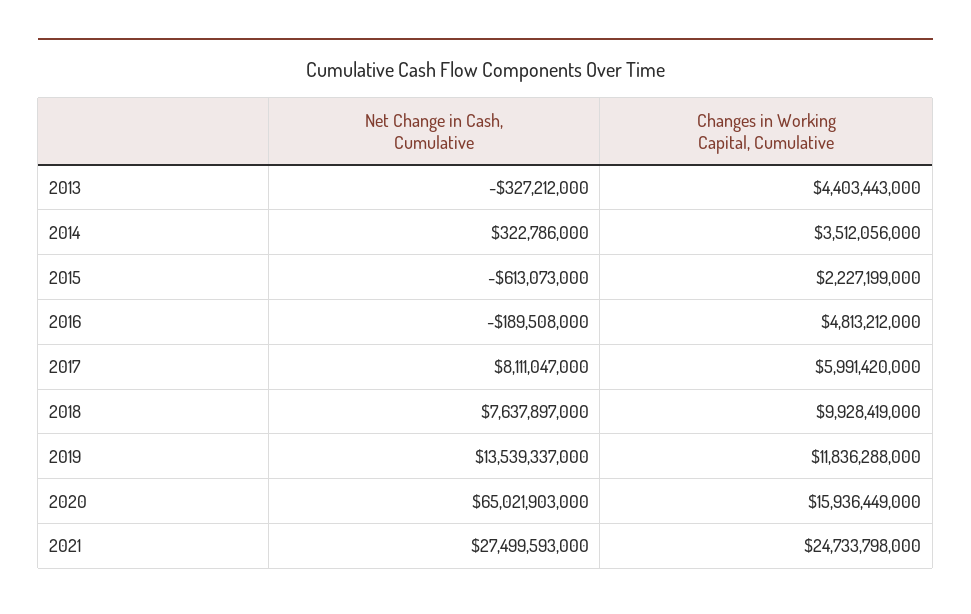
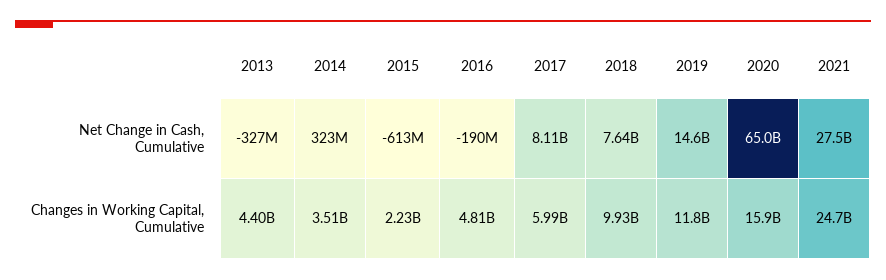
  {
    "Net Change in Cash, Cumulative": {
      "2013": -327212000,
      "2014": 322786000,
      "2015": -613073000,
      "2016": -189508000,
      "2017": 8111047000,
      "2018": 7637897000,
-     "2019": 13539337000,
+     "2019": 14600000000,
      "2020": 65021903000,
      "2021": 27499593000
    },
    "Changes in Working Capital, Cumulative": {
      "2013": 4403443000,
      "2014": 3512056000,
      "2015": 2227199000,
      "2016": 4813212000,
      "2017": 5991420000,
      "2018": 9928419000,
      "2019": 11836288000,
      "2020": 15936449000,
      "2021": 24733798000
    }
  }

